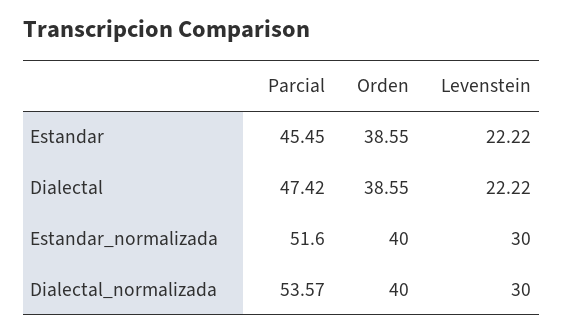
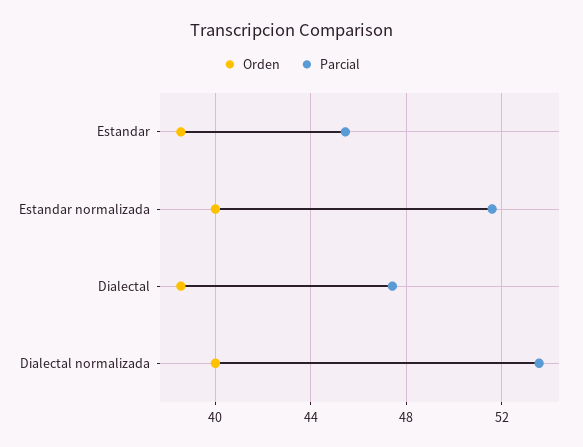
  {
    "Parcial": {
      "Estandar": 45.45,
      "Dialectal": 47.42,
      "Estandar_normalizada": 51.6,
      "Dialectal_normalizada": 53.57
    },
    "Orden": {
      "Estandar": 38.55,
      "Dialectal": 38.55,
      "Estandar_normalizada": 40,
      "Dialectal_normalizada": 40
-   },
+   }
-   "Levenstein": {
-     "Estandar": 22.22,
-     "Dialectal": 22.22,
-     "Estandar_normalizada": 30,
-     "Dialectal_normalizada": 30
-   }
  }

